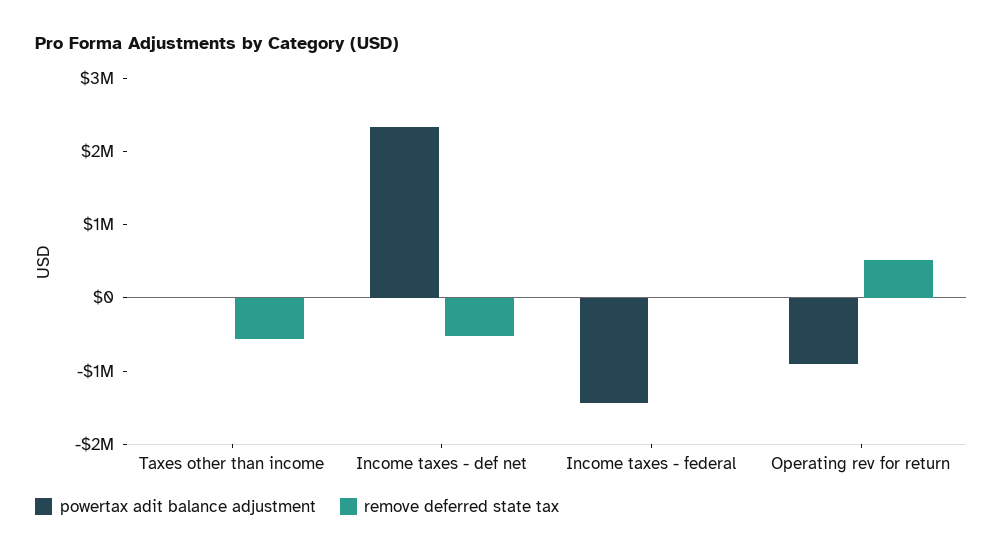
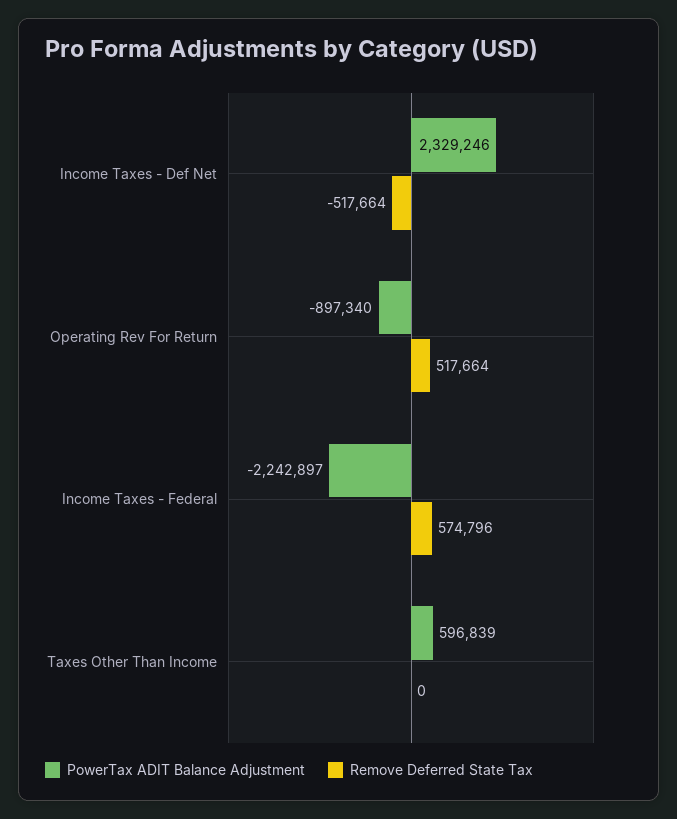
  {
    "powertax adit balance adjustment": {
-     "Taxes other than income": 0,
+     "Taxes other than income": 596839,
      "Income taxes - def net": 2329246,
-     "Income taxes - federal": -1400000,
+     "Income taxes - federal": -2242897,
      "Operating rev for return": -897340
    },
    "remove deferred state tax": {
-     "Taxes other than income": -600000,
+     "Taxes other than income": 0,
      "Income taxes - def net": -517664,
-     "Income taxes - federal": 0,
+     "Income taxes - federal": 574796,
      "Operating rev for return": 517664
    }
  }

